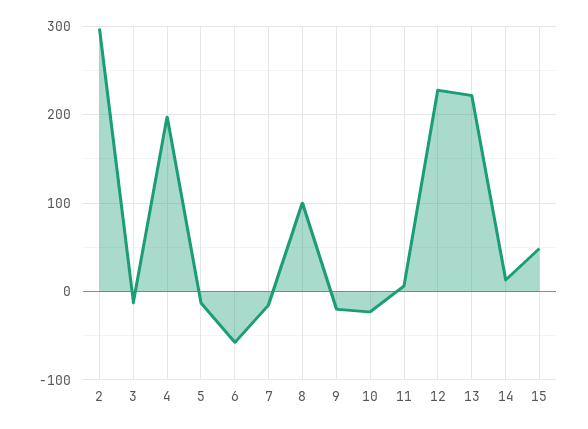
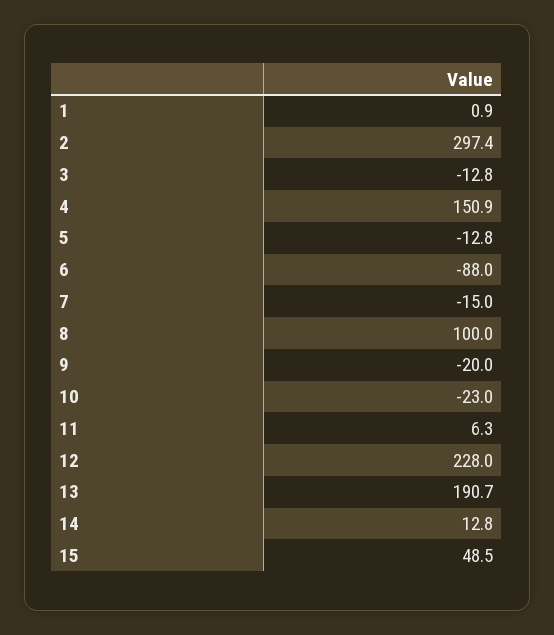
  {
    "2": 297.4,
    "3": -12.8,
-   "4": 200,
+   "4": 150.9,
    "5": -12.8,
-   "6": -60,
+   "6": -88,
    "7": -15,
    "8": 100,
    "9": -20,
    "10": -23,
    "11": 6.3,
    "12": 228,
-   "13": 220,
+   "13": 190.7,
    "14": 12.8,
-   "15": 48.5
+   "15": 48.5,
+   "1": 0.9
  }

